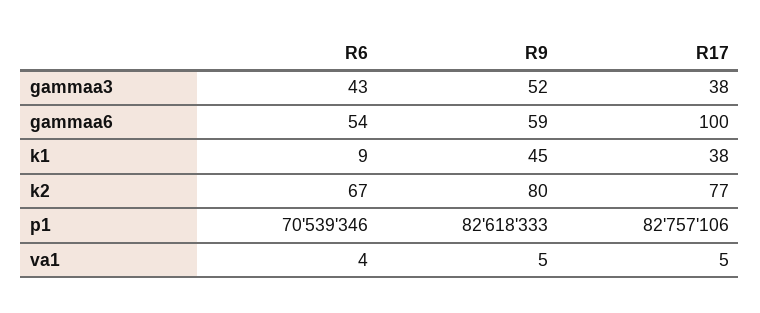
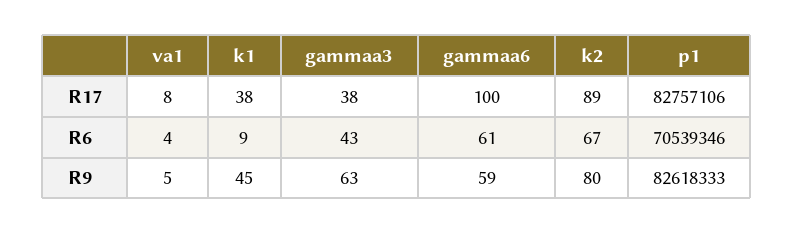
  {
    "R6": {
      "gammaa3": 43,
-     "gammaa6": 54,
+     "gammaa6": 61,
      "k1": 9,
      "k2": 67,
      "p1": 70539346,
      "va1": 4
    },
    "R9": {
-     "gammaa3": 52,
+     "gammaa3": 63,
      "gammaa6": 59,
      "k1": 45,
      "k2": 80,
      "p1": 82618333,
      "va1": 5
    },
    "R17": {
      "gammaa3": 38,
      "gammaa6": 100,
      "k1": 38,
-     "k2": 77,
+     "k2": 89,
      "p1": 82757106,
-     "va1": 5
+     "va1": 8
    }
  }

